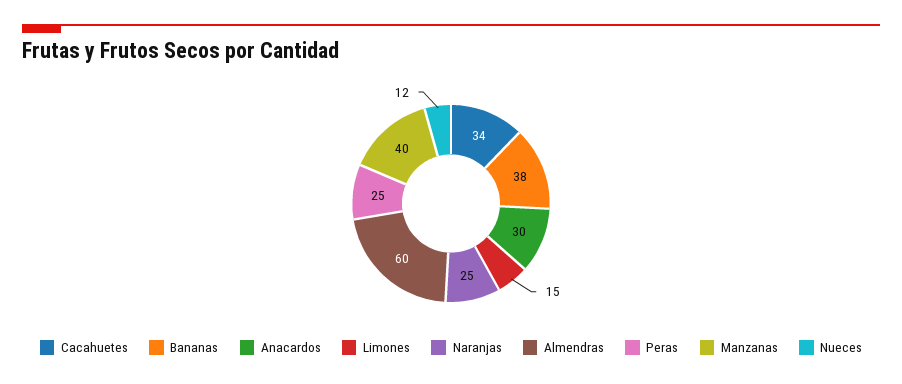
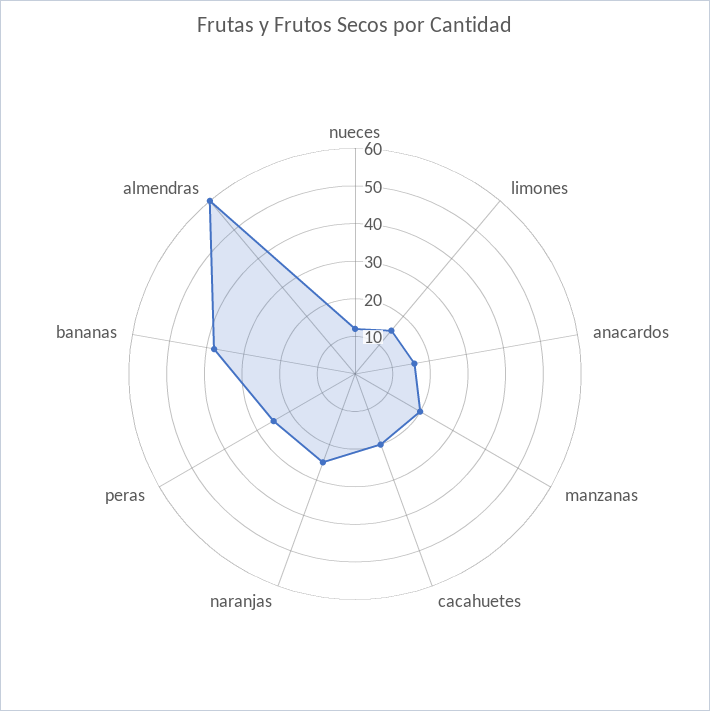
  {
-   "Cacahuetes": 34,
+   "Cacahuetes": 20,
    "Bananas": 38,
-   "Anacardos": 30,
+   "Anacardos": 15,
    "Limones": 15,
    "Naranjas": 25,
    "Almendras": 60,
    "Peras": 25,
-   "Manzanas": 40,
+   "Manzanas": 20,
    "Nueces": 12
  }

